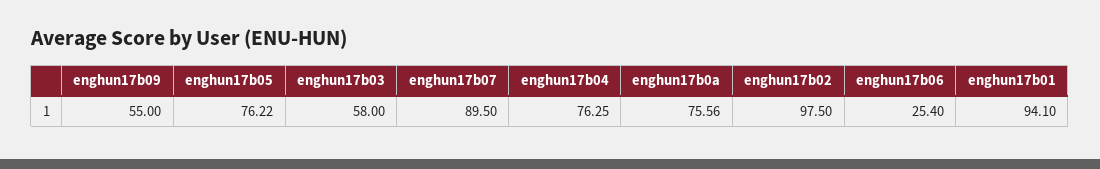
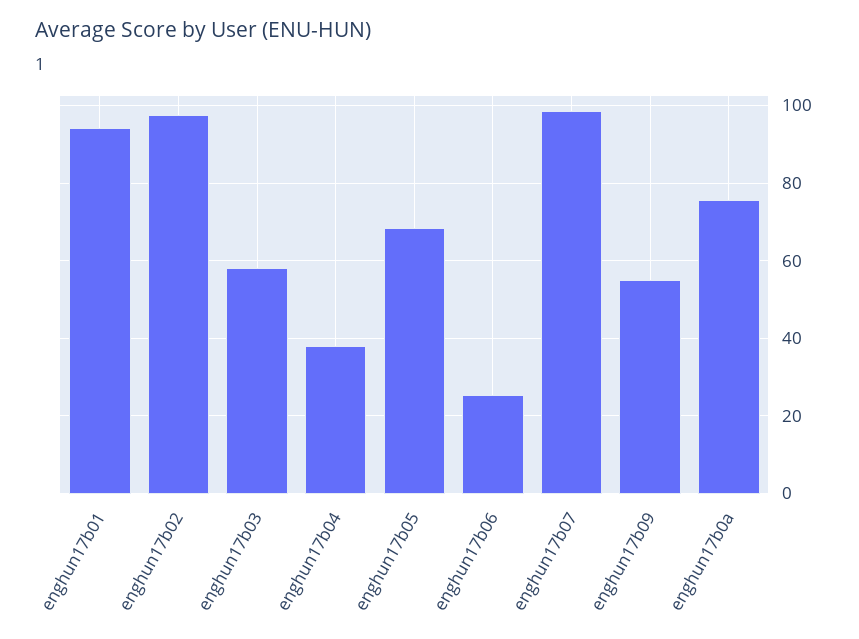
  {
    "enghun17b09": 55,
-   "enghun17b05": 76.22,
+   "enghun17b05": 68,
    "enghun17b03": 58,
-   "enghun17b07": 89.5,
+   "enghun17b07": 98,
-   "enghun17b04": 76.25,
+   "enghun17b04": 38,
    "enghun17b0a": 75.56,
    "enghun17b02": 97.5,
    "enghun17b06": 25.4,
    "enghun17b01": 94.1
  }

